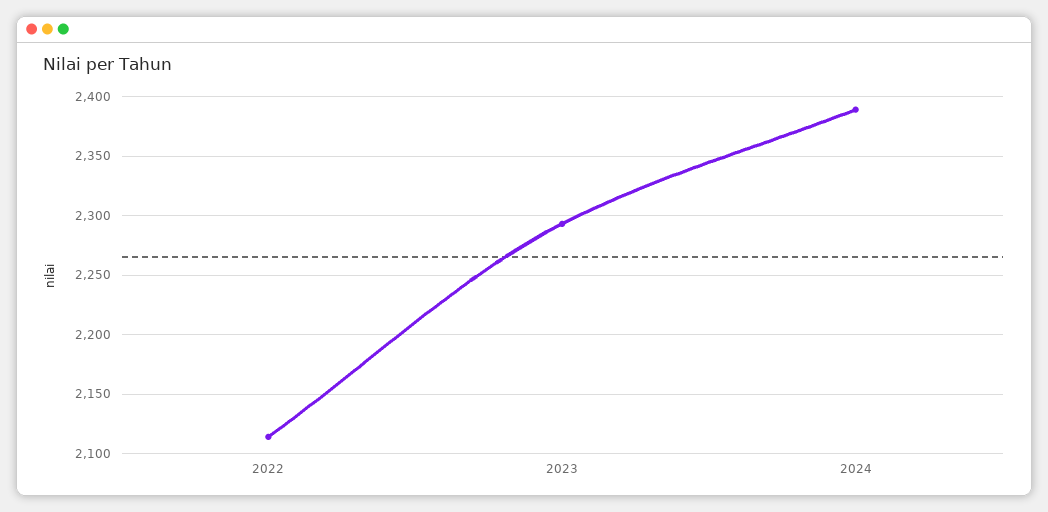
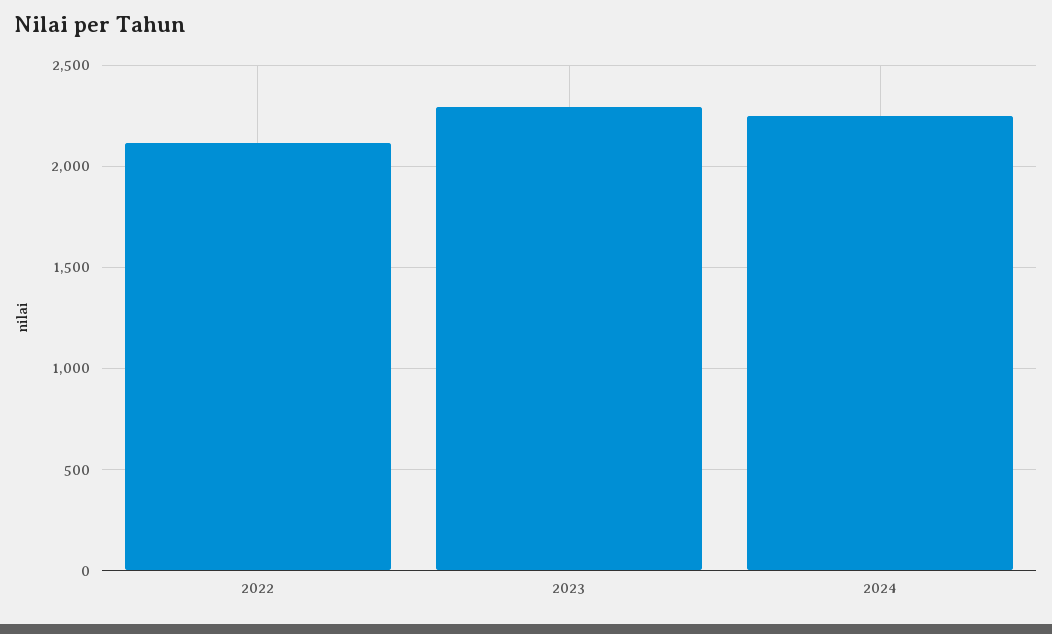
  {
    "2022": 2110,
    "2023": 2290,
-   "2024": 2390
+   "2024": 2250
  }

